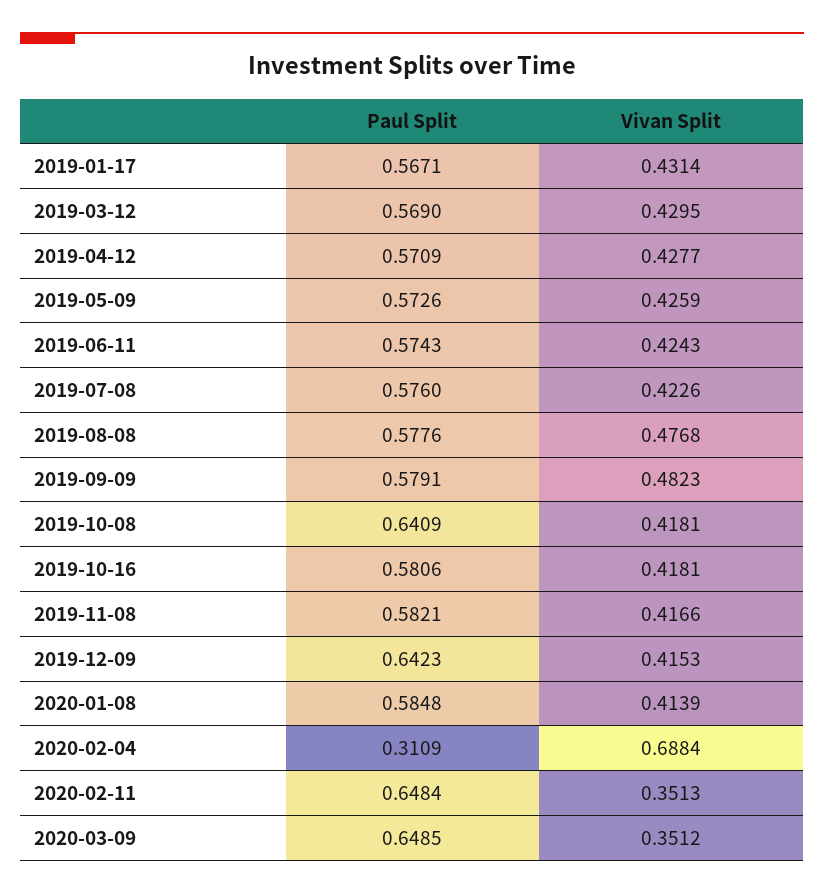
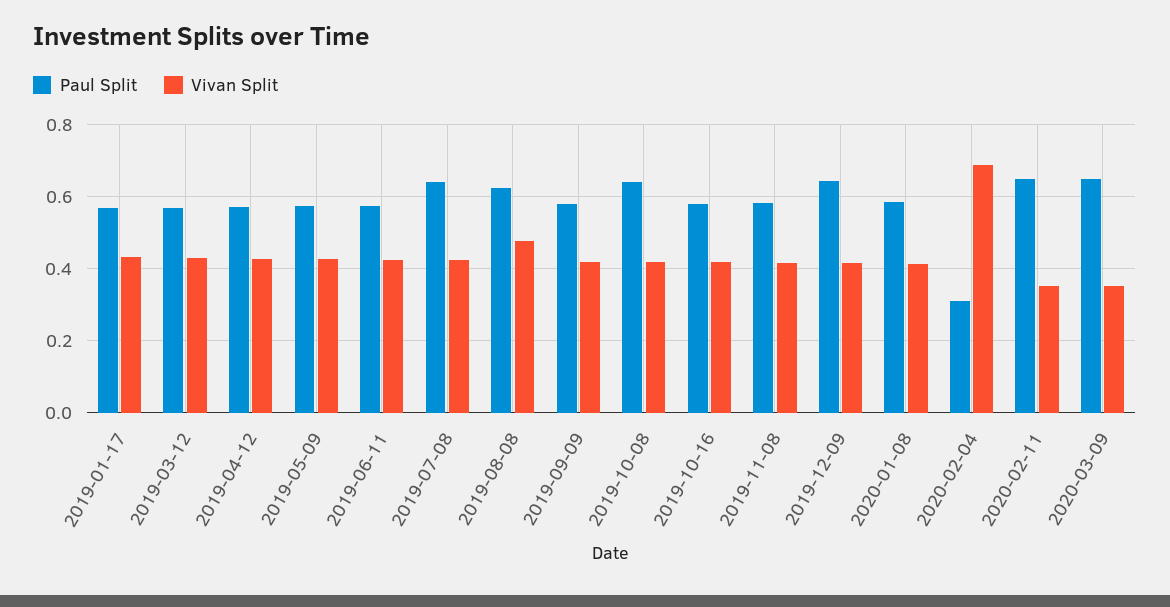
  {
    "Paul Split": {
      "2019-01-17": 0.5671,
      "2019-03-12": 0.569,
      "2019-04-12": 0.5709,
      "2019-05-09": 0.5726,
      "2019-06-11": 0.5743,
-     "2019-07-08": 0.576,
+     "2019-07-08": 0.64,
-     "2019-08-08": 0.5776,
+     "2019-08-08": 0.62,
      "2019-09-09": 0.5791,
      "2019-10-08": 0.6409,
      "2019-10-16": 0.5806,
      "2019-11-08": 0.5821,
      "2019-12-09": 0.6423,
      "2020-01-08": 0.5848,
      "2020-02-04": 0.3109,
      "2020-02-11": 0.6484,
      "2020-03-09": 0.6485
    },
    "Vivan Split": {
      "2019-01-17": 0.4314,
      "2019-03-12": 0.4295,
      "2019-04-12": 0.4277,
      "2019-05-09": 0.4259,
      "2019-06-11": 0.4243,
      "2019-07-08": 0.4226,
      "2019-08-08": 0.4768,
-     "2019-09-09": 0.4823,
+     "2019-09-09": 0.42,
      "2019-10-08": 0.4181,
      "2019-10-16": 0.4181,
      "2019-11-08": 0.4166,
      "2019-12-09": 0.4153,
      "2020-01-08": 0.4139,
      "2020-02-04": 0.6884,
      "2020-02-11": 0.3513,
      "2020-03-09": 0.3512
    }
  }

